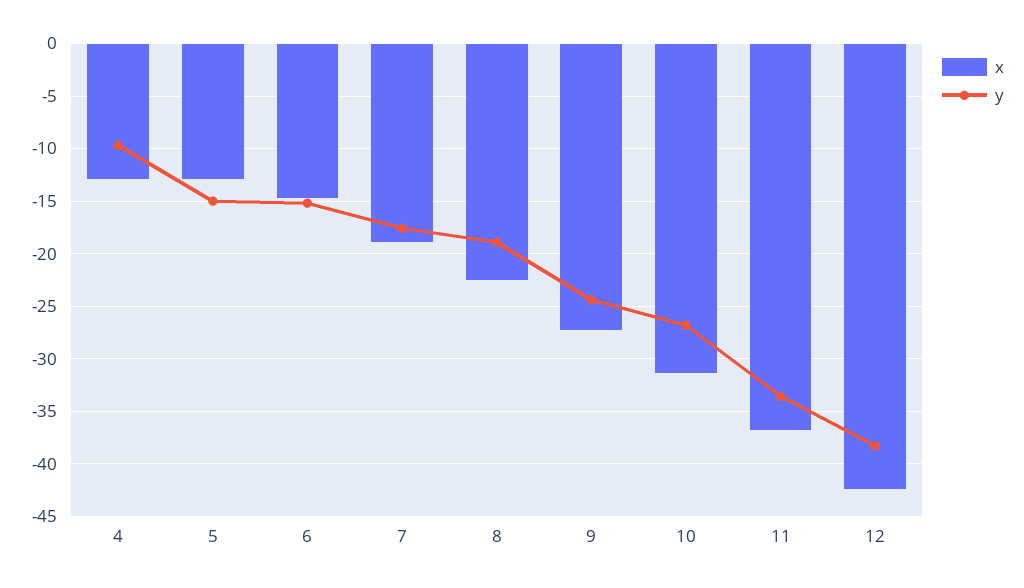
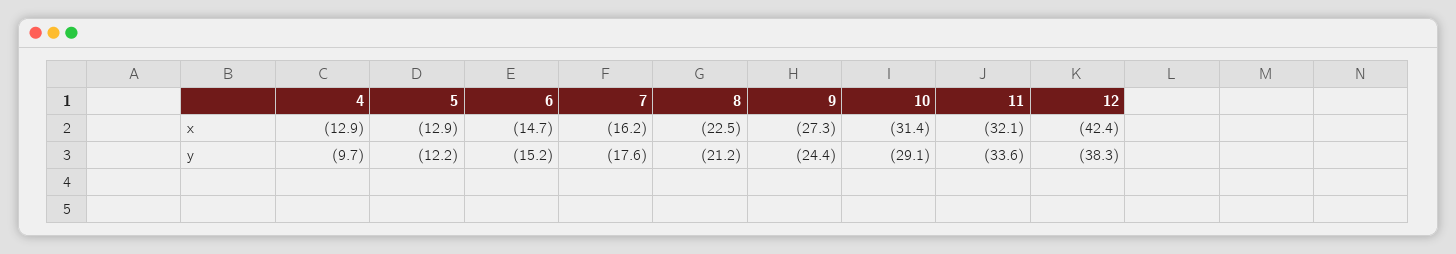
  {
    "x": {
      "4": -12.9,
      "5": -12.9,
      "6": -14.7,
-     "7": -19,
+     "7": -16.2,
      "8": -22.5,
      "9": -27.3,
      "10": -31.4,
-     "11": -37,
+     "11": -32.1,
      "12": -42.4
    },
    "y": {
      "4": -9.7,
-     "5": -15,
+     "5": -12.2,
      "6": -15.2,
      "7": -17.6,
-     "8": -19,
+     "8": -21.2,
      "9": -24.4,
-     "10": -27,
+     "10": -29.1,
      "11": -33.6,
      "12": -38.3
    }
  }

